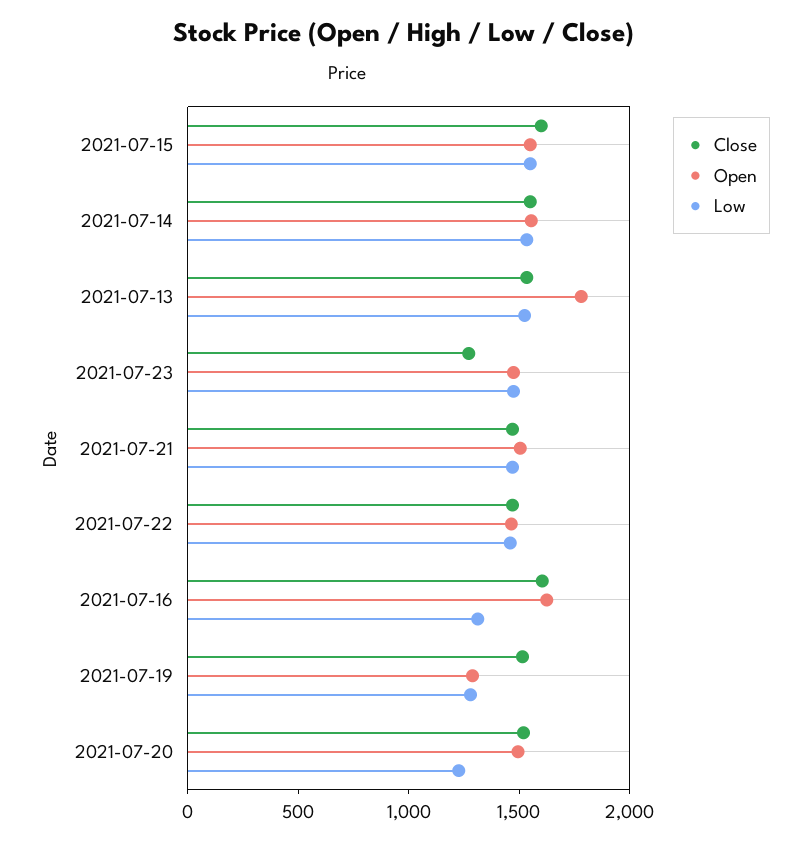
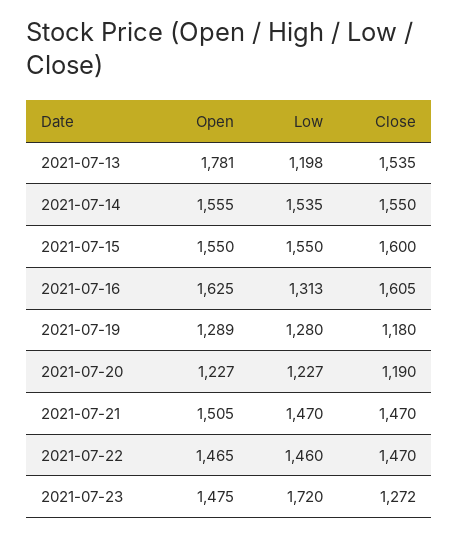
  {
    "Close": {
      "2021-07-15": 1600,
      "2021-07-14": 1550,
      "2021-07-13": 1535,
      "2021-07-23": 1272,
      "2021-07-21": 1470,
      "2021-07-22": 1470,
      "2021-07-16": 1605,
-     "2021-07-19": 1500,
+     "2021-07-19": 1180,
-     "2021-07-20": 1500
+     "2021-07-20": 1190
    },
    "Open": {
      "2021-07-15": 1550,
      "2021-07-14": 1555,
      "2021-07-13": 1781,
      "2021-07-23": 1475,
      "2021-07-21": 1505,
      "2021-07-22": 1465,
      "2021-07-16": 1625,
      "2021-07-19": 1289,
-     "2021-07-20": 1500
+     "2021-07-20": 1227
    },
    "Low": {
      "2021-07-15": 1550,
      "2021-07-14": 1535,
-     "2021-07-13": 1500,
+     "2021-07-13": 1198,
-     "2021-07-23": 1500,
+     "2021-07-23": 1720,
      "2021-07-21": 1470,
      "2021-07-22": 1460,
      "2021-07-16": 1313,
      "2021-07-19": 1280,
      "2021-07-20": 1227
    }
  }

